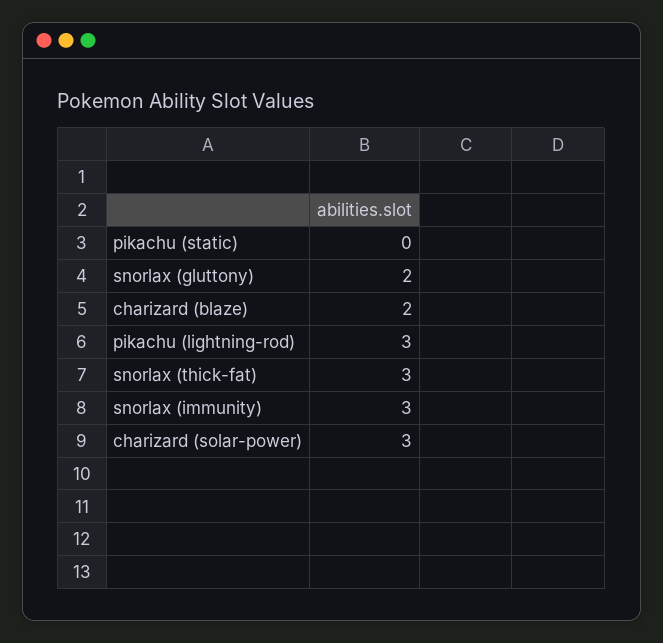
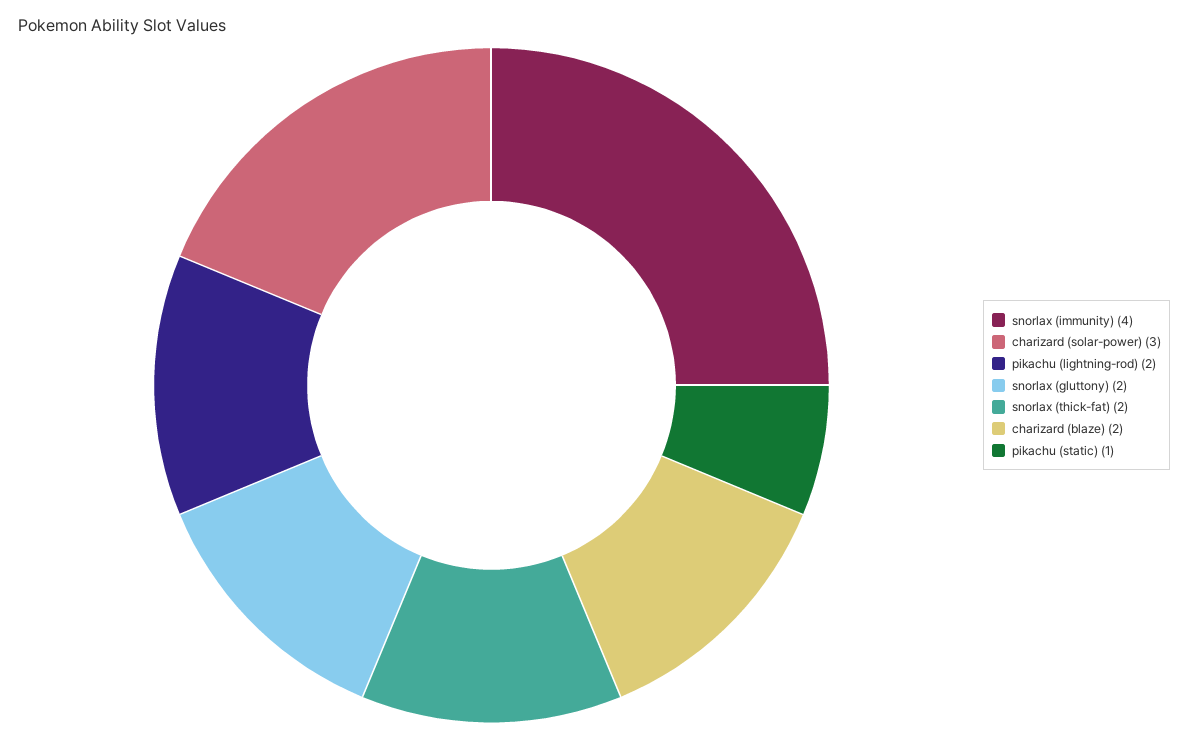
  {
-   "pikachu (static)": 0,
+   "pikachu (static)": 1,
    "snorlax (gluttony)": 2,
    "charizard (blaze)": 2,
-   "pikachu (lightning-rod)": 3,
+   "pikachu (lightning-rod)": 2,
-   "snorlax (thick-fat)": 3,
+   "snorlax (thick-fat)": 2,
-   "snorlax (immunity)": 3,
+   "snorlax (immunity)": 4,
    "charizard (solar-power)": 3
  }

